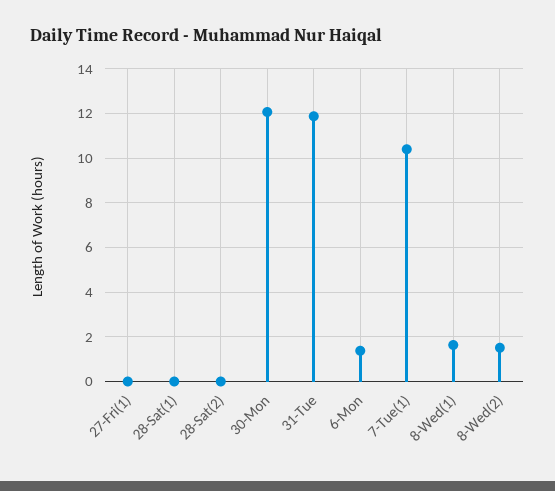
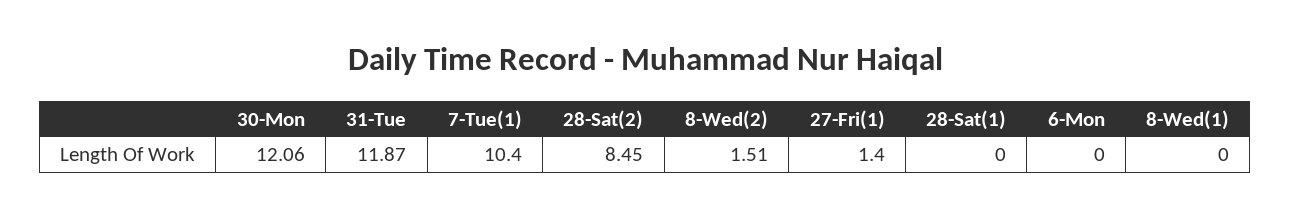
  {
-   "27-Fri(1)": 0,
+   "27-Fri(1)": 1.4,
    "28-Sat(1)": 0,
-   "28-Sat(2)": 0,
+   "28-Sat(2)": 8.45,
    "30-Mon": 12.06,
    "31-Tue": 11.87,
-   "6-Mon": 1.5,
+   "6-Mon": 0,
    "7-Tue(1)": 10.4,
-   "8-Wed(1)": 1.5,
+   "8-Wed(1)": 0,
    "8-Wed(2)": 1.51
  }

